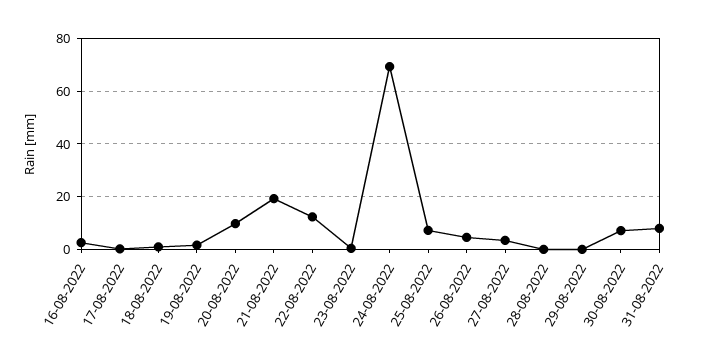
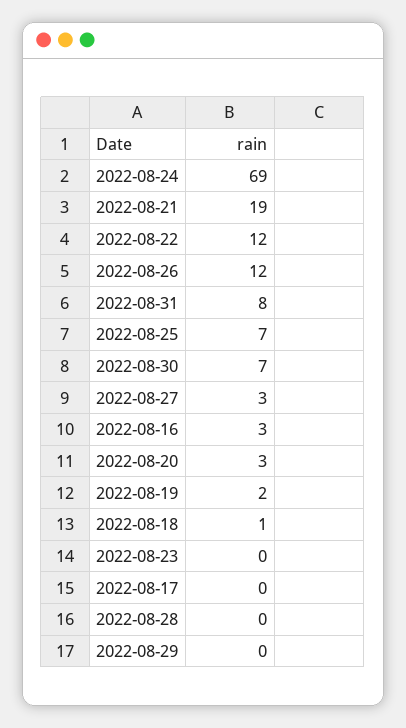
  {
    "16-08-2022": 3,
    "17-08-2022": 0,
    "18-08-2022": 1,
    "19-08-2022": 2,
-   "20-08-2022": 10,
+   "20-08-2022": 3,
    "21-08-2022": 19,
    "22-08-2022": 12,
    "23-08-2022": 0,
    "24-08-2022": 69,
    "25-08-2022": 7,
-   "26-08-2022": 5,
+   "26-08-2022": 12,
    "27-08-2022": 3,
    "28-08-2022": 0,
    "29-08-2022": 0,
    "30-08-2022": 7,
    "31-08-2022": 8
  }

